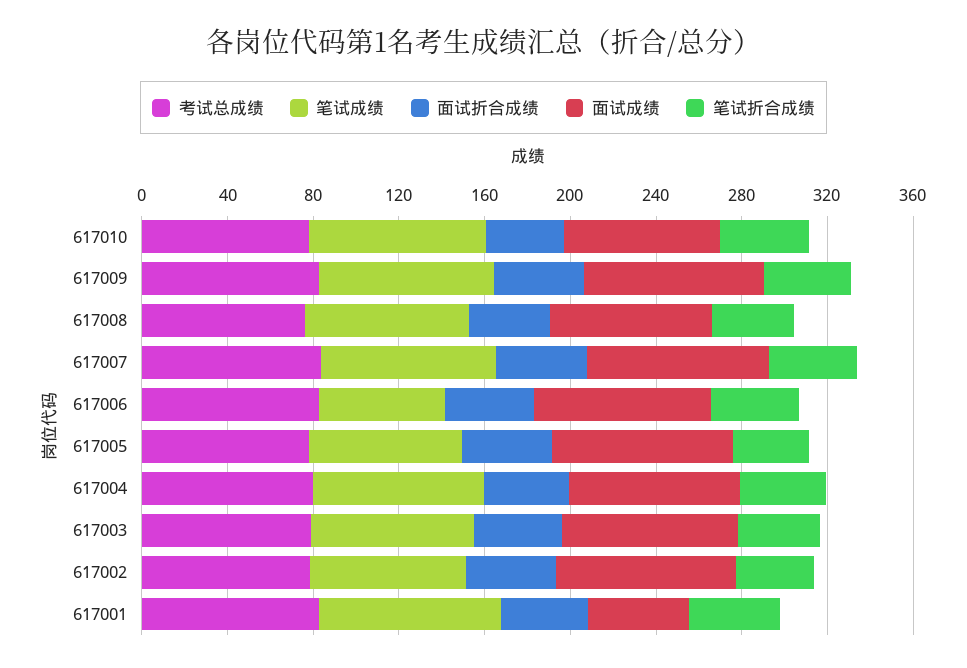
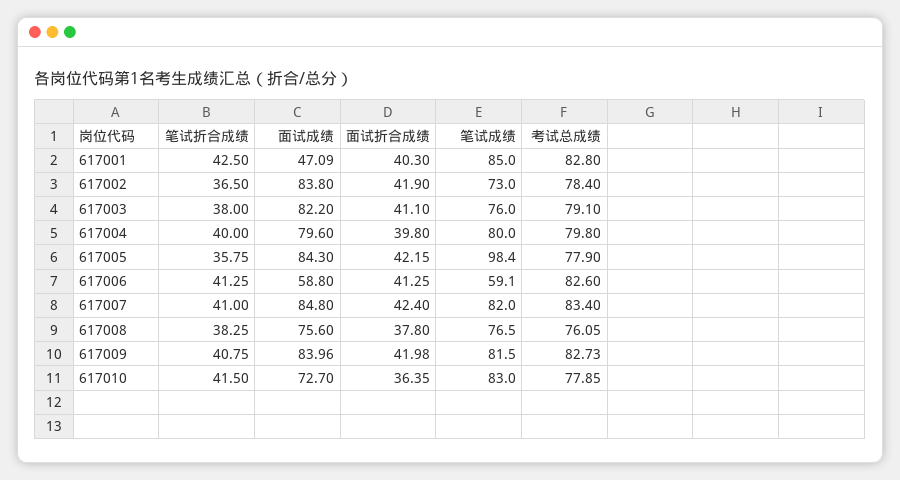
  {
    "考试总成绩": {
      "617010": 77.85,
      "617009": 82.73,
      "617008": 76.05,
      "617007": 83.4,
      "617006": 82.6,
      "617005": 77.9,
      "617004": 79.8,
      "617003": 79.1,
      "617002": 78.4,
      "617001": 82.8
    },
    "笔试成绩": {
      "617010": 83,
      "617009": 81.5,
      "617008": 76.5,
      "617007": 82,
      "617006": 59.1,
-     "617005": 70,
+     "617005": 98.4,
      "617004": 80,
      "617003": 76,
      "617002": 73,
      "617001": 85
    },
    "面试折合成绩": {
      "617010": 36.35,
      "617009": 41.98,
      "617008": 37.8,
      "617007": 42.4,
      "617006": 41.25,
      "617005": 42.15,
      "617004": 39.8,
      "617003": 41.1,
      "617002": 41.9,
      "617001": 40.3
    },
    "面试成绩": {
      "617010": 72.7,
      "617009": 83.96,
      "617008": 75.6,
      "617007": 84.8,
-     "617006": 80,
+     "617006": 58.8,
      "617005": 84.3,
      "617004": 79.6,
      "617003": 82.2,
      "617002": 83.8,
      "617001": 47.09
    },
    "笔试折合成绩": {
      "617010": 41.5,
      "617009": 40.75,
      "617008": 38.25,
      "617007": 41,
      "617006": 41.25,
      "617005": 35.75,
      "617004": 40,
      "617003": 38,
      "617002": 36.5,
      "617001": 42.5
    }
  }

